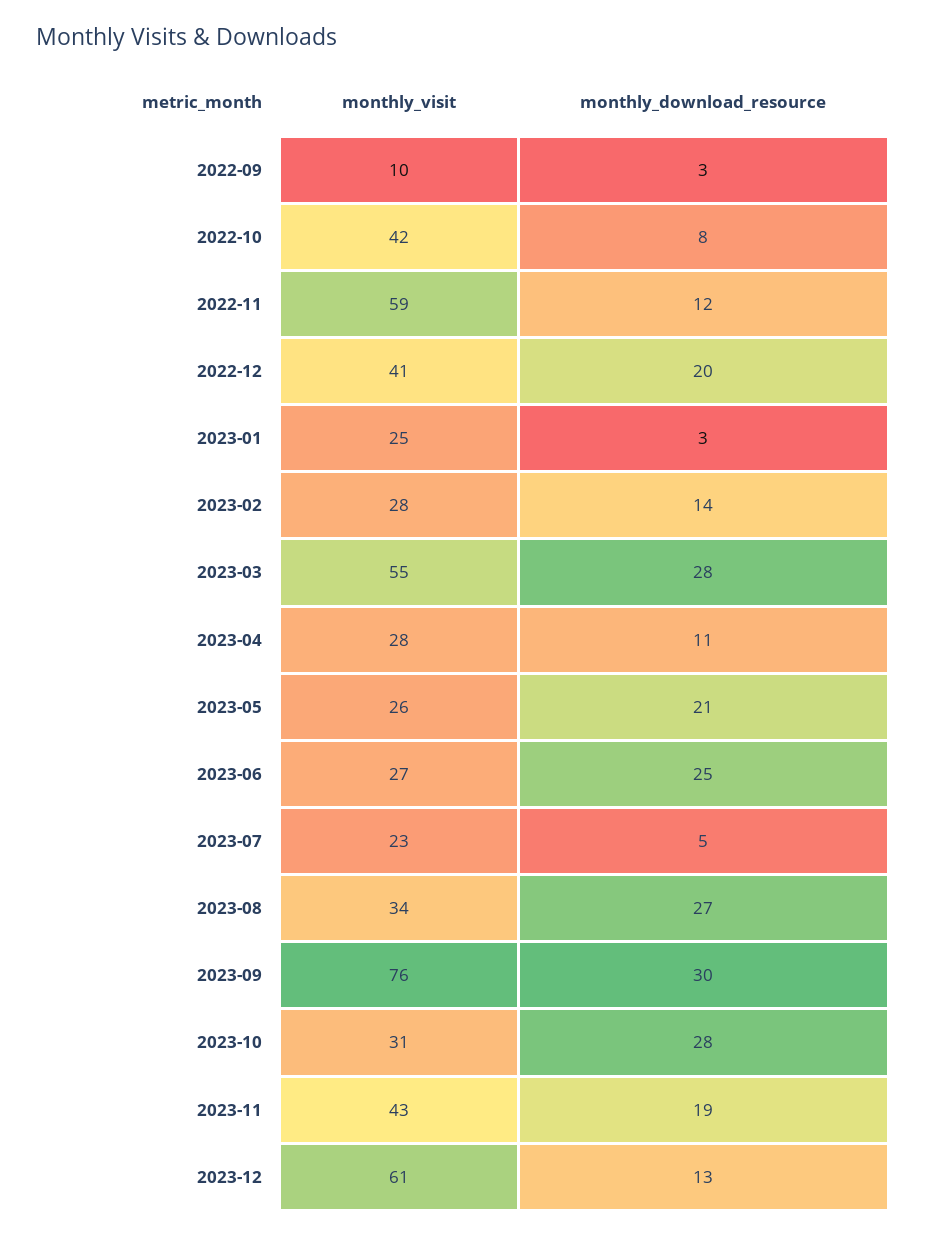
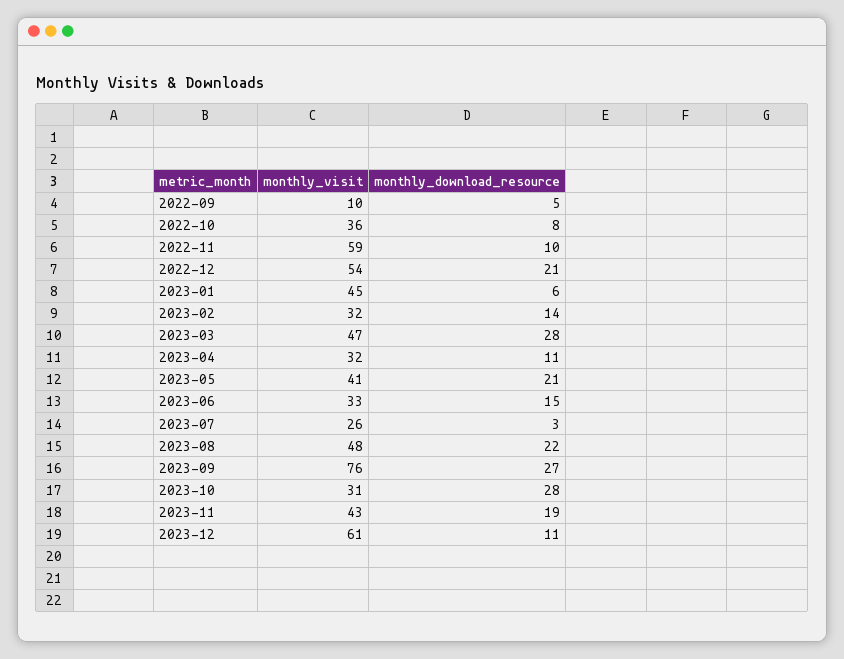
  {
    "monthly_visit": {
      "2022-09": 10,
-     "2022-10": 42,
+     "2022-10": 36,
      "2022-11": 59,
-     "2022-12": 41,
+     "2022-12": 54,
-     "2023-01": 25,
+     "2023-01": 45,
-     "2023-02": 28,
+     "2023-02": 32,
-     "2023-03": 55,
+     "2023-03": 47,
-     "2023-04": 28,
+     "2023-04": 32,
-     "2023-05": 26,
+     "2023-05": 41,
-     "2023-06": 27,
+     "2023-06": 33,
-     "2023-07": 23,
+     "2023-07": 26,
-     "2023-08": 34,
+     "2023-08": 48,
      "2023-09": 76,
      "2023-10": 31,
      "2023-11": 43,
      "2023-12": 61
    },
    "monthly_download_resource": {
-     "2022-09": 3,
+     "2022-09": 5,
      "2022-10": 8,
-     "2022-11": 12,
+     "2022-11": 10,
-     "2022-12": 20,
+     "2022-12": 21,
-     "2023-01": 3,
+     "2023-01": 6,
      "2023-02": 14,
      "2023-03": 28,
      "2023-04": 11,
      "2023-05": 21,
-     "2023-06": 25,
+     "2023-06": 15,
-     "2023-07": 5,
+     "2023-07": 3,
-     "2023-08": 27,
+     "2023-08": 22,
-     "2023-09": 30,
+     "2023-09": 27,
      "2023-10": 28,
      "2023-11": 19,
-     "2023-12": 13
+     "2023-12": 11
    }
  }

